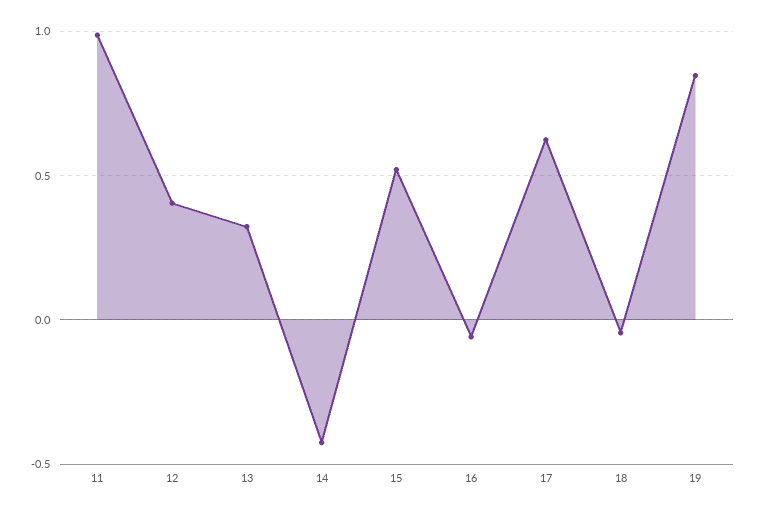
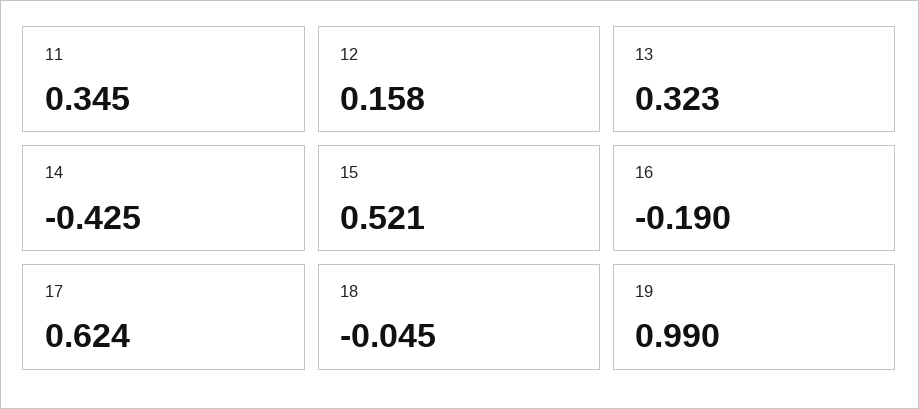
  {
-   "11": 1,
+   "11": 0.345,
-   "12": 0.4,
+   "12": 0.158,
    "13": 0.323,
    "14": -0.425,
    "15": 0.521,
-   "16": -0.05,
+   "16": -0.19,
    "17": 0.624,
    "18": -0.045,
-   "19": 0.85
+   "19": 0.99
  }

